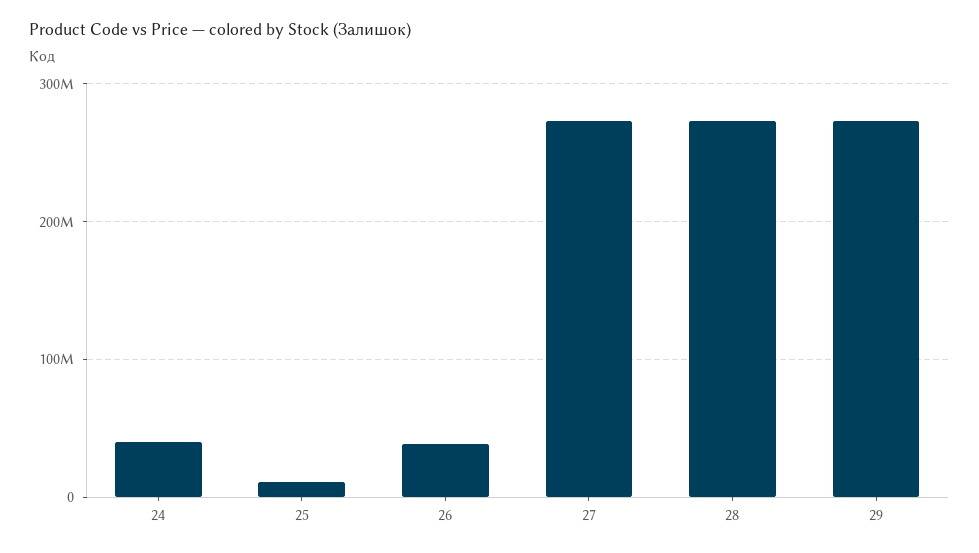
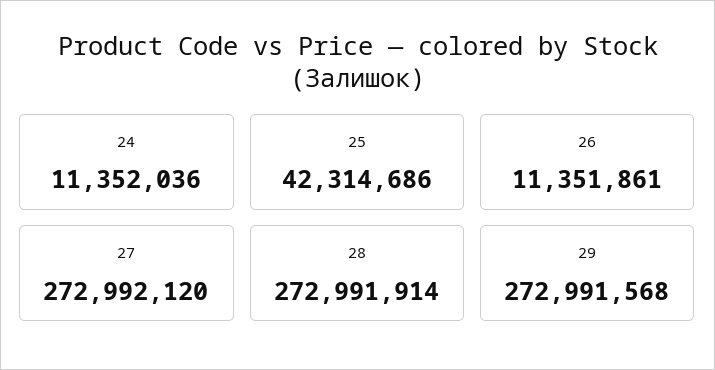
  {
-   "24": 40000000,
+   "24": 11352036,
-   "25": 10000000,
+   "25": 42314686,
-   "26": 40000000,
+   "26": 11351861,
    "27": 272992120,
    "28": 272991914,
    "29": 272991568
  }

